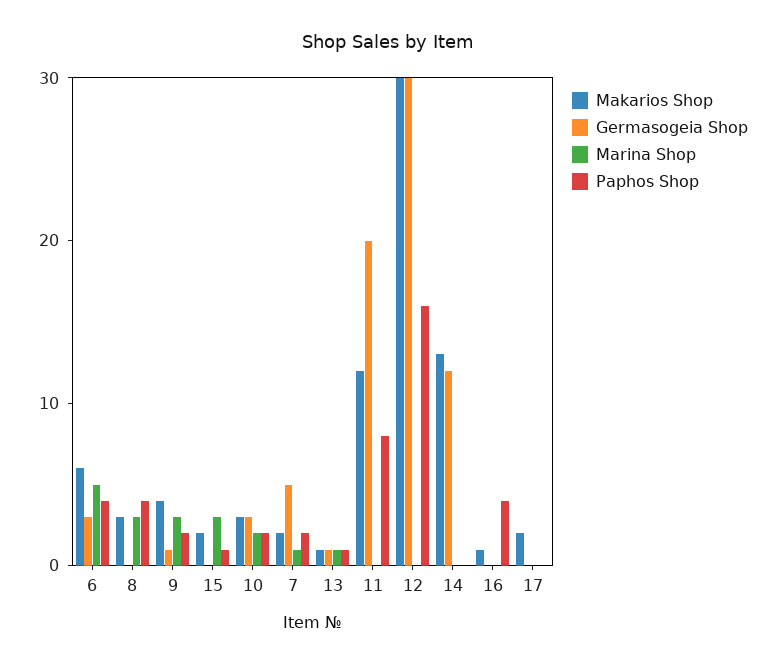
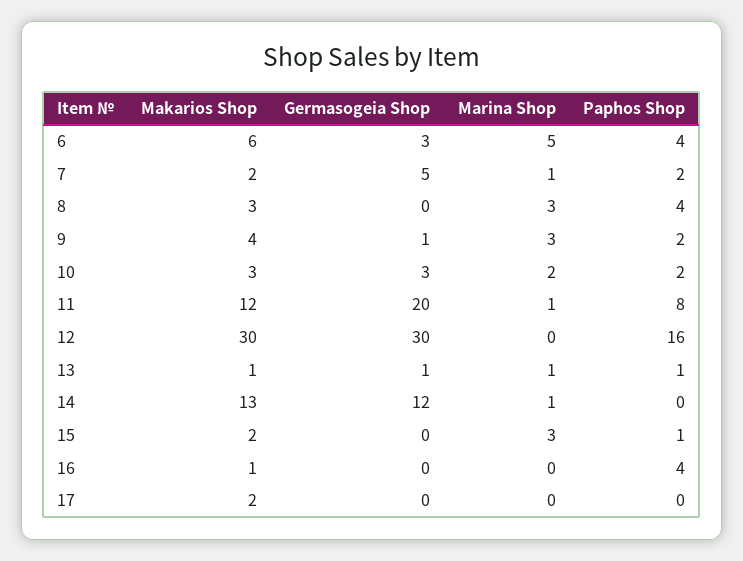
  {
    "Makarios Shop": {
      "6": 6,
      "8": 3,
      "9": 4,
      "15": 2,
      "10": 3,
      "7": 2,
      "13": 1,
      "11": 12,
      "12": 30,
      "14": 13,
      "16": 1,
      "17": 2
    },
    "Germasogeia Shop": {
      "6": 3,
      "8": 0,
      "9": 1,
      "15": 0,
      "10": 3,
      "7": 5,
      "13": 1,
      "11": 20,
      "12": 30,
      "14": 12,
      "16": 0,
      "17": 0
    },
    "Marina Shop": {
      "6": 5,
      "8": 3,
      "9": 3,
      "15": 3,
      "10": 2,
      "7": 1,
      "13": 1,
-     "11": 0,
+     "11": 1,
      "12": 0,
-     "14": 0,
+     "14": 1,
      "16": 0,
      "17": 0
    },
    "Paphos Shop": {
      "6": 4,
      "8": 4,
      "9": 2,
      "15": 1,
      "10": 2,
      "7": 2,
      "13": 1,
      "11": 8,
      "12": 16,
      "14": 0,
      "16": 4,
      "17": 0
    }
  }

